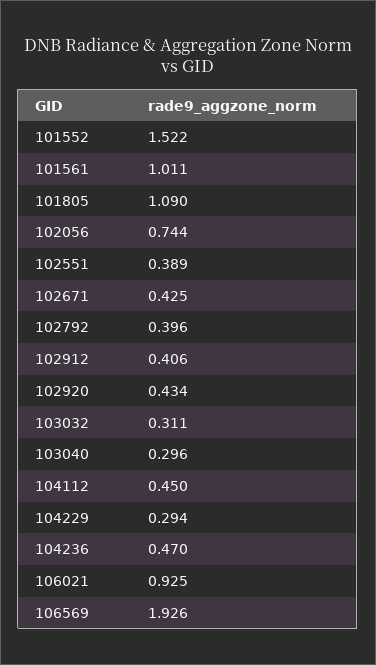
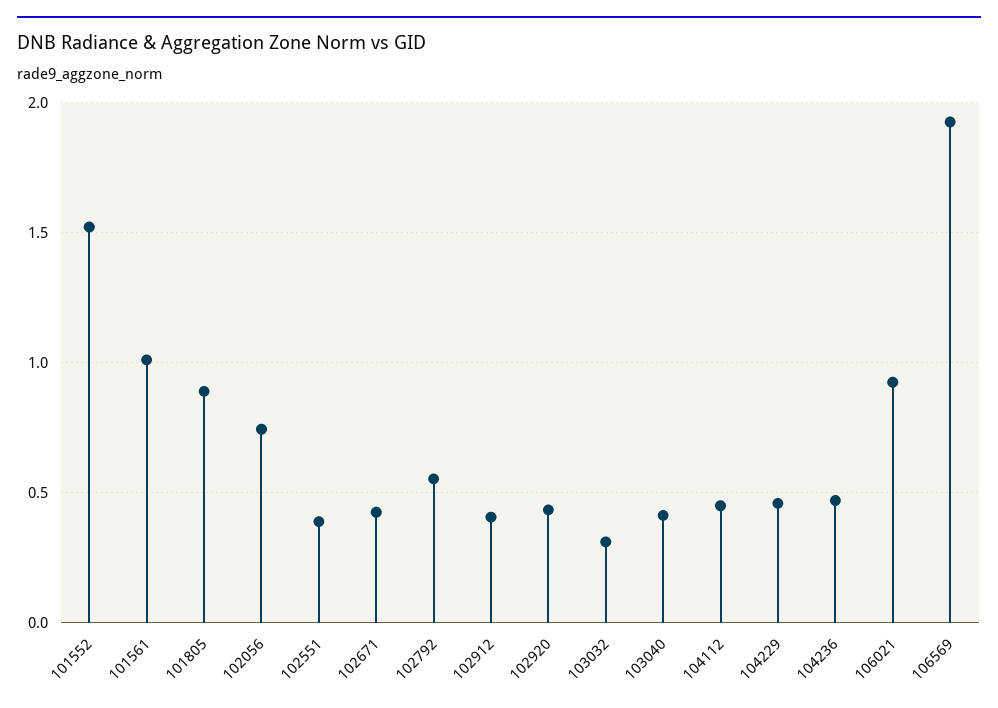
  {
    "101552": 1.522,
    "101561": 1.011,
-   "101805": 1.09,
+   "101805": 0.9,
    "102056": 0.744,
    "102551": 0.389,
    "102671": 0.425,
-   "102792": 0.396,
+   "102792": 0.55,
    "102912": 0.406,
    "102920": 0.434,
    "103032": 0.311,
-   "103040": 0.296,
+   "103040": 0.4,
    "104112": 0.45,
-   "104229": 0.294,
+   "104229": 0.45,
    "104236": 0.47,
    "106021": 0.925,
    "106569": 1.926
  }

